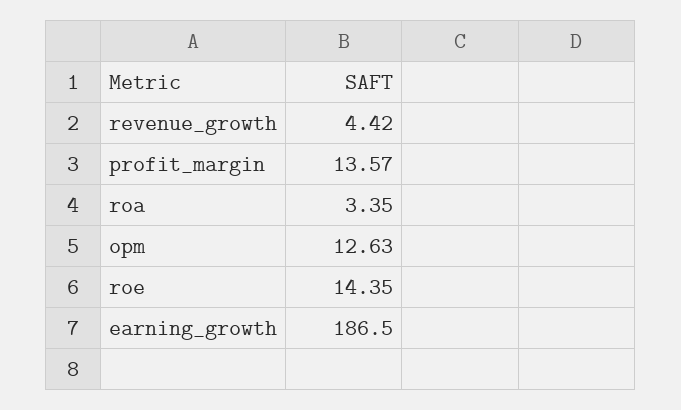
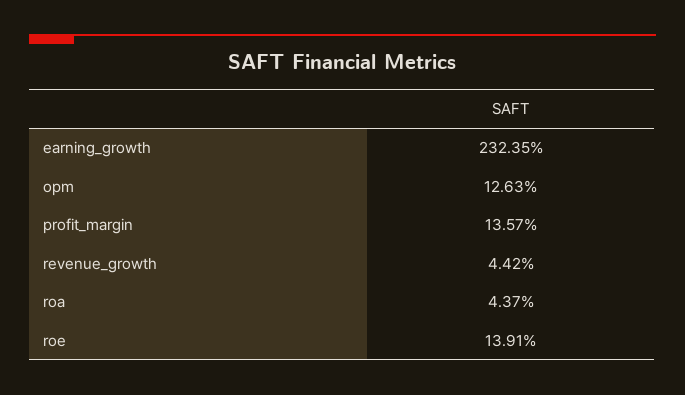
  {
    "revenue_growth": 4.42,
    "profit_margin": 13.57,
-   "roa": 3.35,
+   "roa": 4.37,
    "opm": 12.63,
-   "roe": 14.35,
+   "roe": 13.91,
-   "earning_growth": 186.5
+   "earning_growth": 232.35
  }

